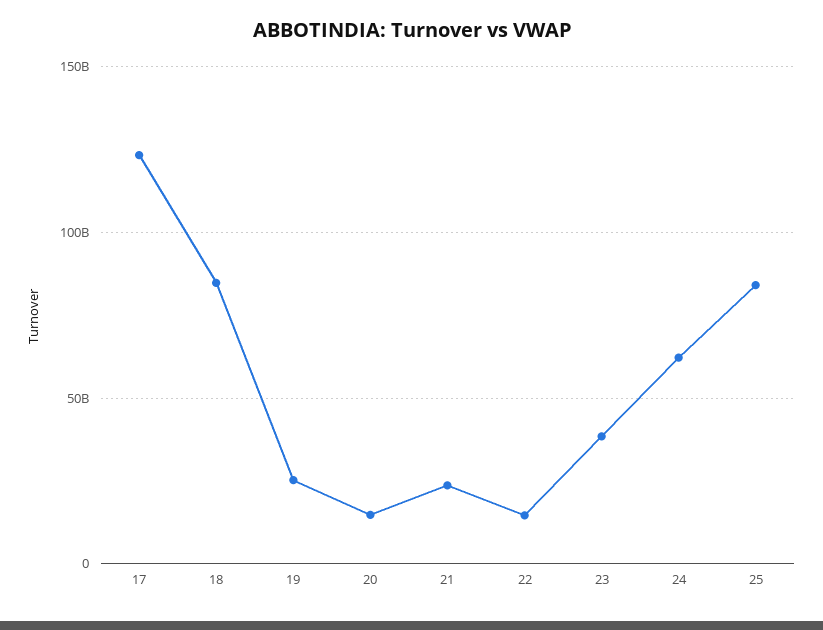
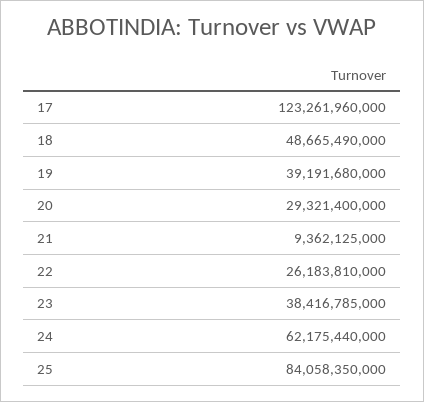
  {
    "17": 123261960000,
-   "18": 85000000000,
+   "18": 48665490000,
-   "19": 25000000000,
+   "19": 39191680000,
-   "20": 15000000000,
+   "20": 29321400000,
-   "21": 25000000000,
+   "21": 9362125000,
-   "22": 15000000000,
+   "22": 26183810000,
    "23": 38416785000,
    "24": 62175440000,
    "25": 84058350000
  }

